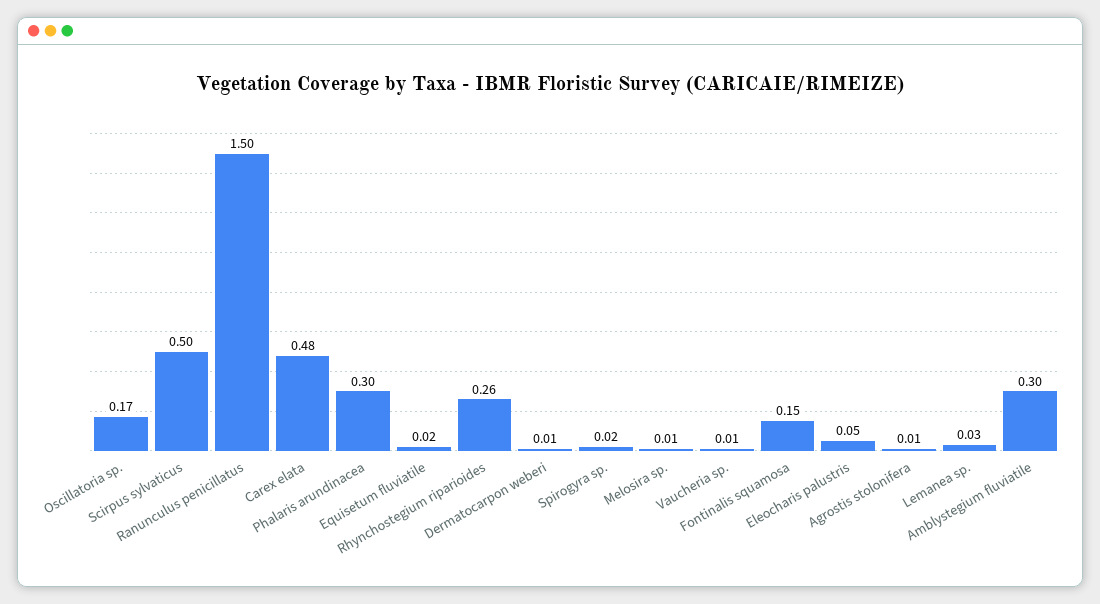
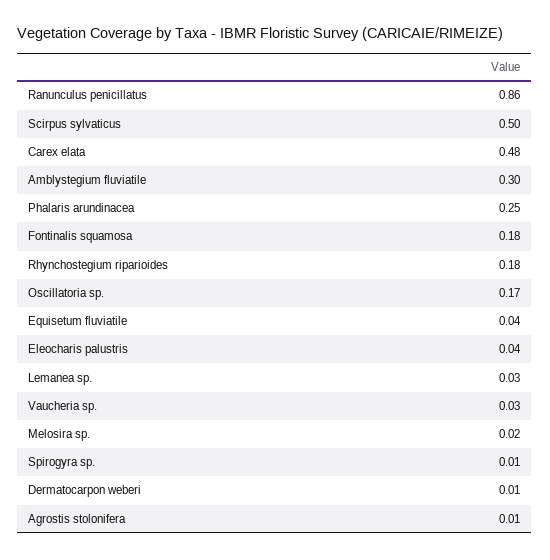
  {
    "Oscillatoria sp.": 0.17,
    "Scirpus sylvaticus": 0.5,
-   "Ranunculus penicillatus": 1.5,
+   "Ranunculus penicillatus": 0.86,
    "Carex elata": 0.48,
-   "Phalaris arundinacea": 0.3,
+   "Phalaris arundinacea": 0.25,
-   "Equisetum fluviatile": 0.02,
+   "Equisetum fluviatile": 0.04,
-   "Rhynchostegium riparioides": 0.26,
+   "Rhynchostegium riparioides": 0.18,
    "Dermatocarpon weberi": 0.01,
-   "Spirogyra sp.": 0.02,
+   "Spirogyra sp.": 0.01,
-   "Melosira sp.": 0.01,
+   "Melosira sp.": 0.02,
-   "Vaucheria sp.": 0.01,
+   "Vaucheria sp.": 0.03,
-   "Fontinalis squamosa": 0.15,
+   "Fontinalis squamosa": 0.18,
-   "Eleocharis palustris": 0.05,
+   "Eleocharis palustris": 0.04,
    "Agrostis stolonifera": 0.01,
    "Lemanea sp.": 0.03,
    "Amblystegium fluviatile": 0.3
  }

